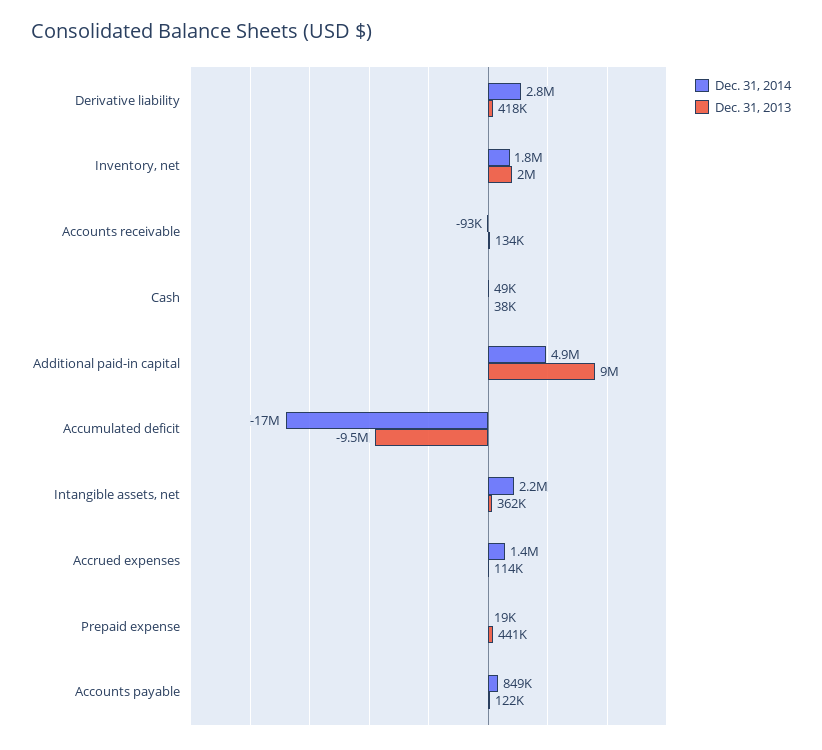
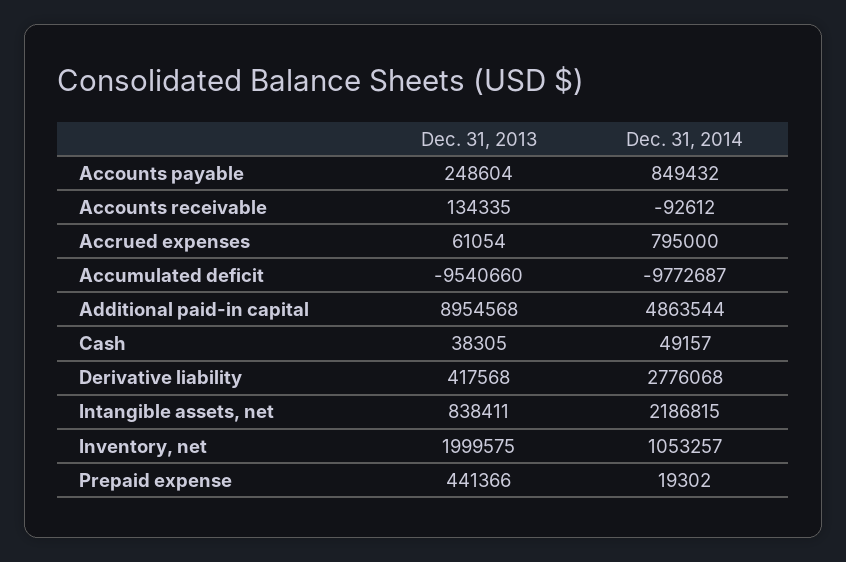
  {
    "Dec. 31, 2014": {
      "Derivative liability": 2776068,
-     "Inventory, net": 1800000,
+     "Inventory, net": 1053257,
      "Accounts receivable": -92612,
      "Cash": 49157,
      "Additional paid-in capital": 4863544,
-     "Accumulated deficit": -17000000,
+     "Accumulated deficit": -9772687,
      "Intangible assets, net": 2186815,
-     "Accrued expenses": 1400000,
+     "Accrued expenses": 795000,
      "Prepaid expense": 19302,
      "Accounts payable": 849432
    },
    "Dec. 31, 2013": {
      "Derivative liability": 417568,
      "Inventory, net": 1999575,
      "Accounts receivable": 134335,
      "Cash": 38305,
      "Additional paid-in capital": 8954568,
      "Accumulated deficit": -9540660,
-     "Intangible assets, net": 362000,
+     "Intangible assets, net": 838411,
-     "Accrued expenses": 114000,
+     "Accrued expenses": 61054,
      "Prepaid expense": 441366,
-     "Accounts payable": 122000
+     "Accounts payable": 248604
    }
  }

